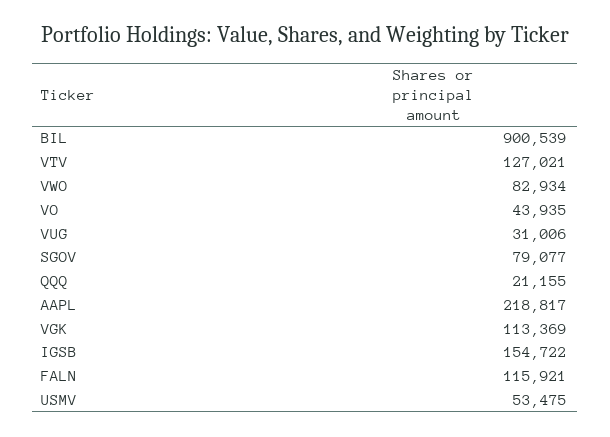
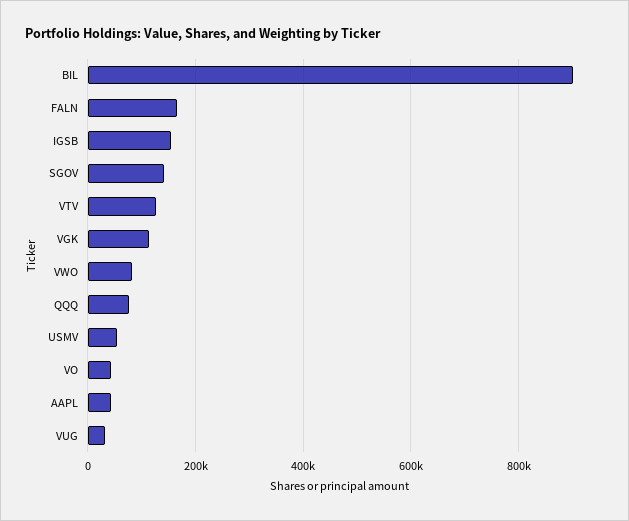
  {
    "BIL": 900539,
    "VTV": 127021,
    "VWO": 82934,
    "VO": 43935,
    "VUG": 31006,
-   "SGOV": 79077,
+   "SGOV": 140000,
-   "QQQ": 21155,
+   "QQQ": 80000,
-   "AAPL": 218817,
+   "AAPL": 40000,
    "VGK": 113369,
    "IGSB": 154722,
-   "FALN": 115921,
+   "FALN": 160000,
    "USMV": 53475
  }

